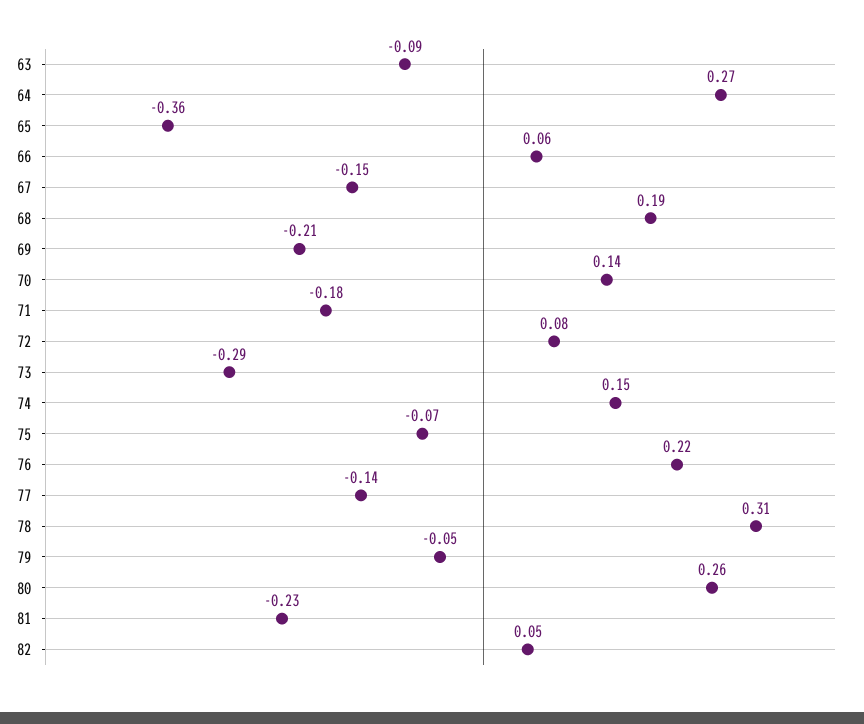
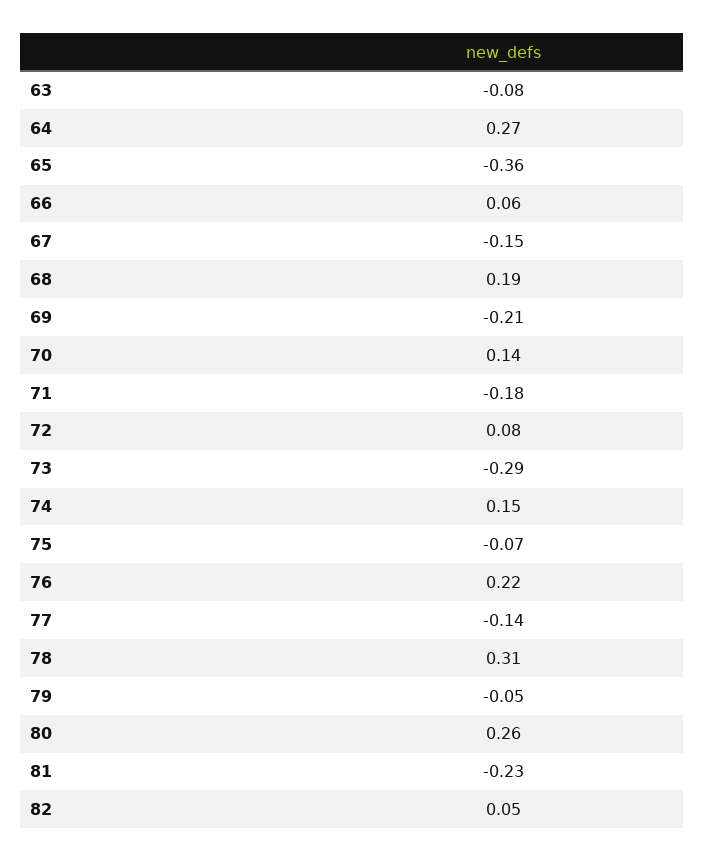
  {
-   "63": -0.09,
+   "63": -0.08,
    "64": 0.27,
    "65": -0.36,
    "66": 0.06,
    "67": -0.15,
    "68": 0.19,
    "69": -0.21,
    "70": 0.14,
    "71": -0.18,
    "72": 0.08,
    "73": -0.29,
    "74": 0.15,
    "75": -0.07,
    "76": 0.22,
    "77": -0.14,
    "78": 0.31,
    "79": -0.05,
    "80": 0.26,
    "81": -0.23,
    "82": 0.05
  }

